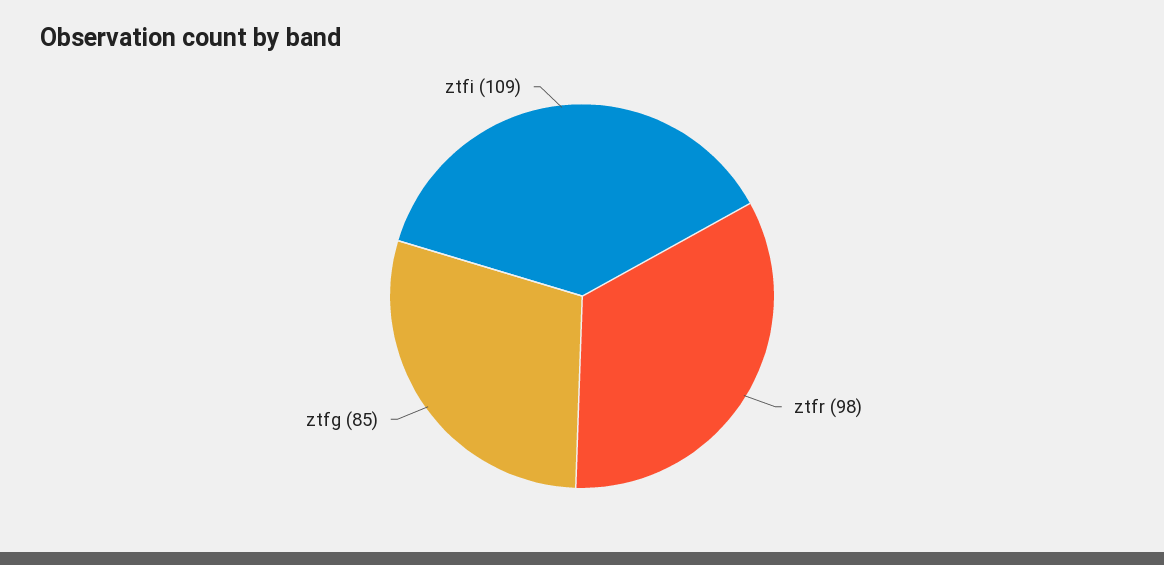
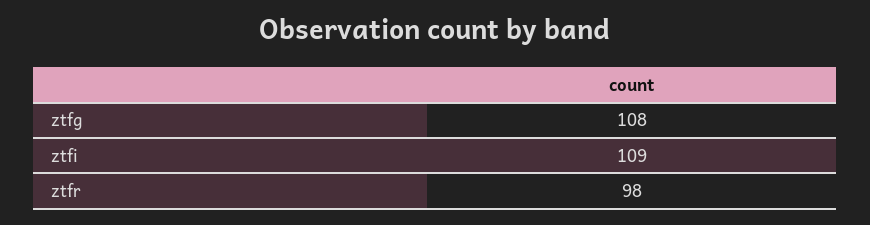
  {
    "ztfr": 98,
-   "ztfg": 85,
+   "ztfg": 108,
    "ztfi": 109
  }

